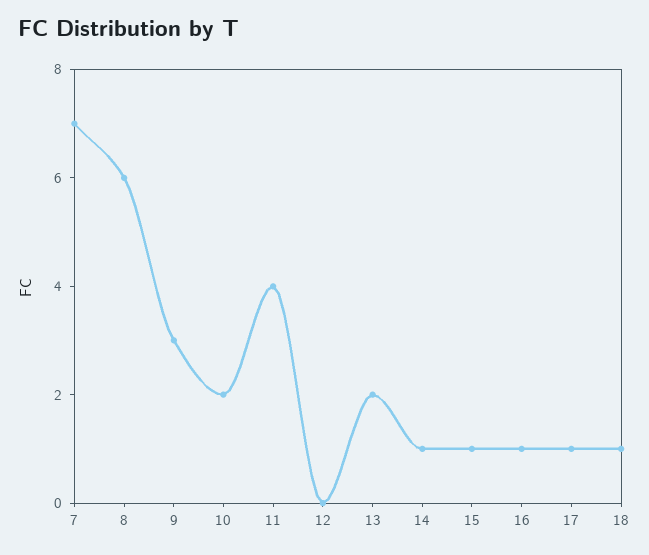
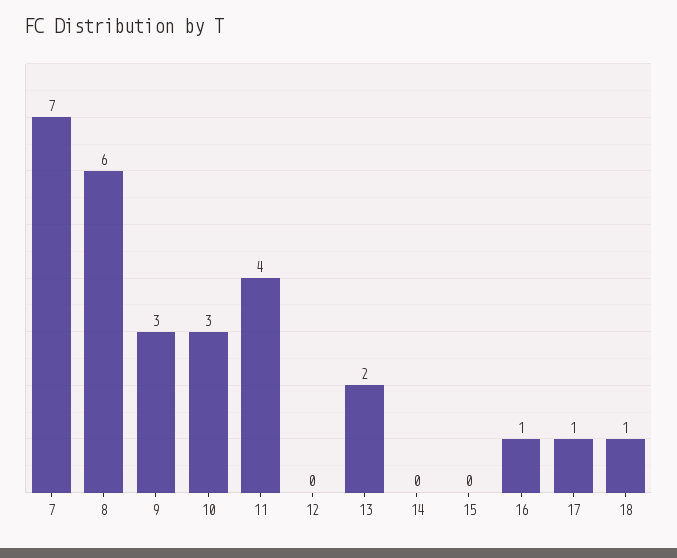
  {
    "7": 7,
    "8": 6,
    "9": 3,
-   "10": 2,
+   "10": 3,
    "11": 4,
    "12": 0,
    "13": 2,
-   "14": 1,
+   "14": 0,
-   "15": 1,
+   "15": 0,
    "16": 1,
    "17": 1,
    "18": 1
  }

